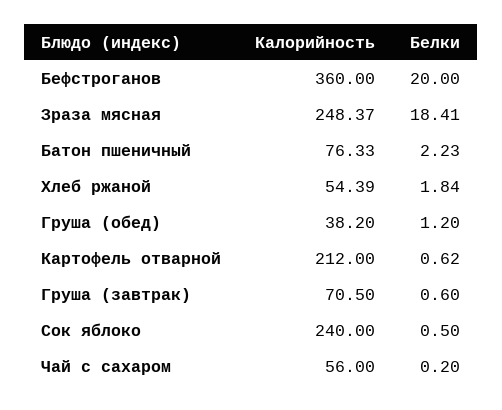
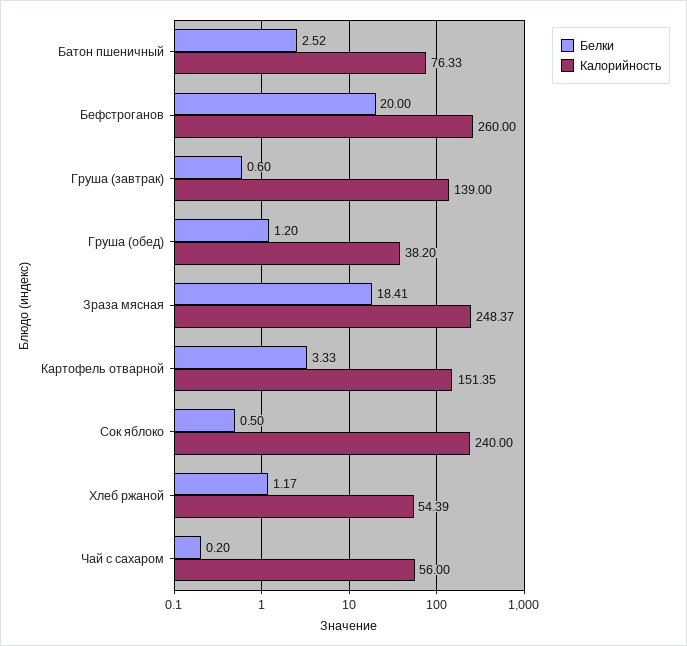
  {
    "Калорийность": {
-     "Бефстроганов": 360,
+     "Бефстроганов": 260,
      "Зраза мясная": 248.37,
      "Батон пшеничный": 76.33,
      "Хлеб ржаной": 54.39,
      "Груша (обед)": 38.2,
-     "Картофель отварной": 212,
+     "Картофель отварной": 151.35,
-     "Груша (завтрак)": 70.5,
+     "Груша (завтрак)": 139,
      "Сок яблоко": 240,
      "Чай с сахаром": 56
    },
    "Белки": {
      "Бефстроганов": 20,
      "Зраза мясная": 18.41,
-     "Батон пшеничный": 2.23,
+     "Батон пшеничный": 2.52,
-     "Хлеб ржаной": 1.84,
+     "Хлеб ржаной": 1.17,
      "Груша (обед)": 1.2,
-     "Картофель отварной": 0.62,
+     "Картофель отварной": 3.33,
      "Груша (завтрак)": 0.6,
      "Сок яблоко": 0.5,
      "Чай с сахаром": 0.2
    }
  }

